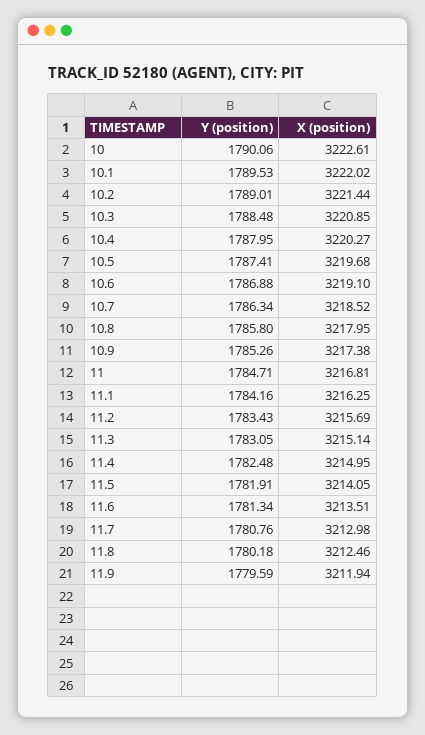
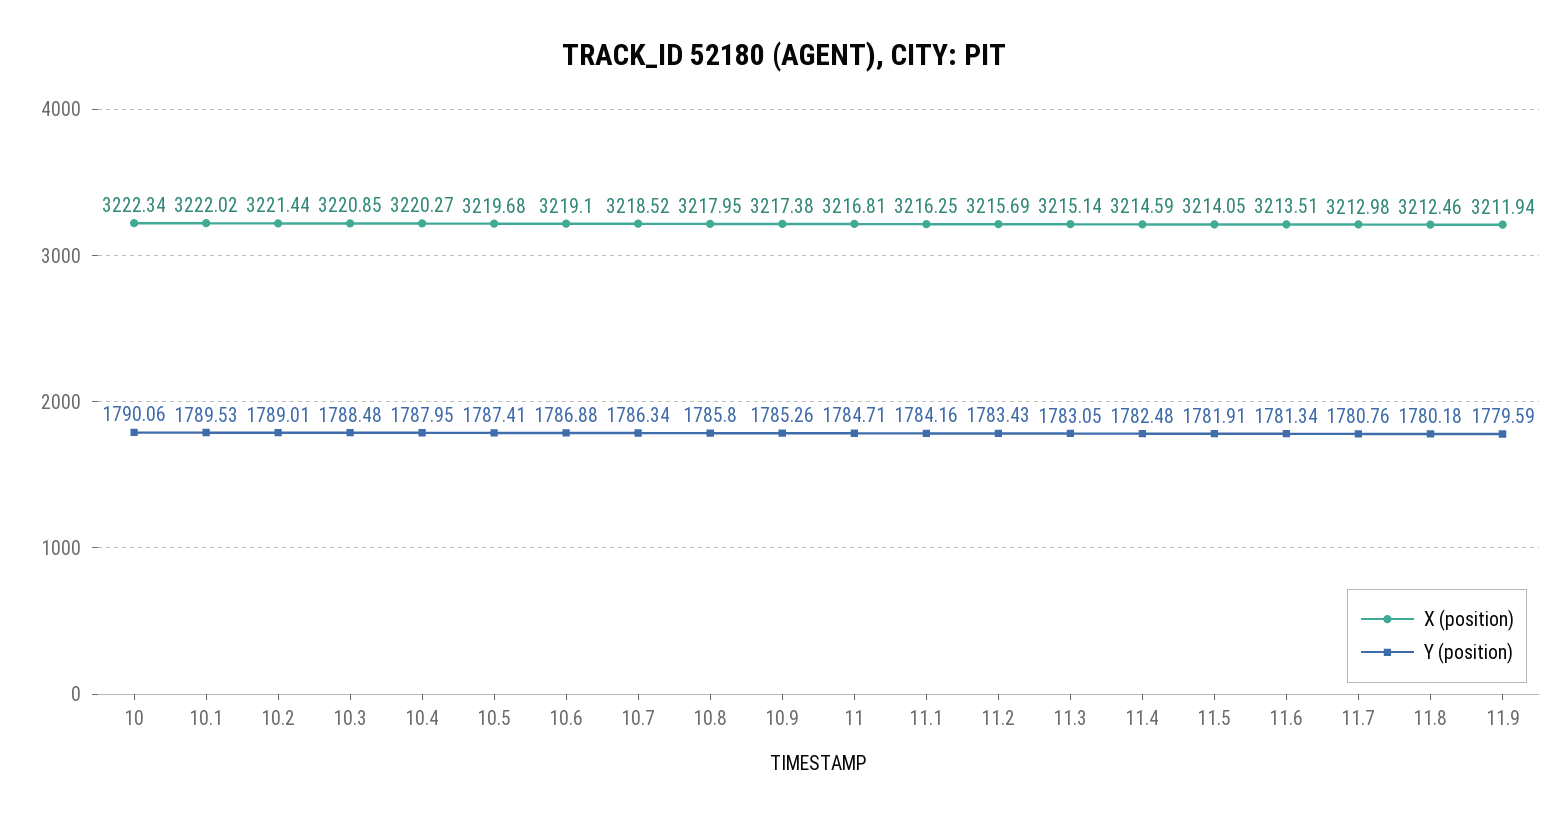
  {
    "Y (position)": {
      "10": 1790.06,
      "10.1": 1789.53,
      "10.2": 1789.01,
      "10.3": 1788.48,
      "10.4": 1787.95,
      "10.5": 1787.41,
      "10.6": 1786.88,
      "10.7": 1786.34,
      "10.8": 1785.8,
      "10.9": 1785.26,
      "11": 1784.71,
      "11.1": 1784.16,
      "11.2": 1783.43,
      "11.3": 1783.05,
      "11.4": 1782.48,
      "11.5": 1781.91,
      "11.6": 1781.34,
      "11.7": 1780.76,
      "11.8": 1780.18,
      "11.9": 1779.59
    },
    "X (position)": {
-     "10": 3222.61,
+     "10": 3222.34,
      "10.1": 3222.02,
      "10.2": 3221.44,
      "10.3": 3220.85,
      "10.4": 3220.27,
      "10.5": 3219.68,
      "10.6": 3219.1,
      "10.7": 3218.52,
      "10.8": 3217.95,
      "10.9": 3217.38,
      "11": 3216.81,
      "11.1": 3216.25,
      "11.2": 3215.69,
      "11.3": 3215.14,
-     "11.4": 3214.95,
+     "11.4": 3214.59,
      "11.5": 3214.05,
      "11.6": 3213.51,
      "11.7": 3212.98,
      "11.8": 3212.46,
      "11.9": 3211.94
    }
  }

